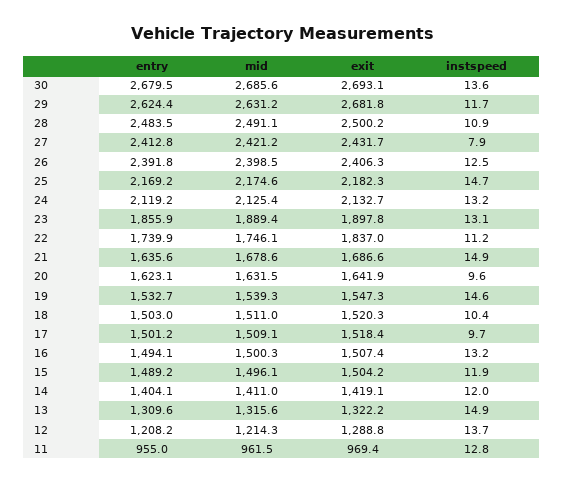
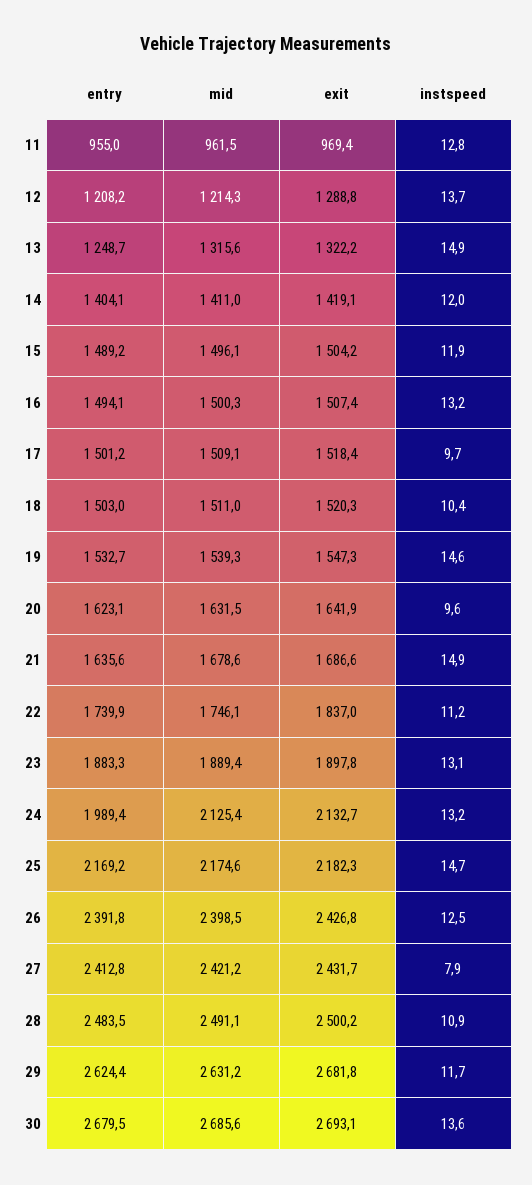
  {
    "entry": {
      "30": 2679.5,
      "29": 2624.4,
      "28": 2483.5,
      "27": 2412.8,
      "26": 2391.8,
      "25": 2169.2,
-     "24": 2119.2,
+     "24": 1989.4,
-     "23": 1855.9,
+     "23": 1883.3,
      "22": 1739.9,
      "21": 1635.6,
      "20": 1623.1,
      "19": 1532.7,
      "18": 1503,
      "17": 1501.2,
      "16": 1494.1,
      "15": 1489.2,
      "14": 1404.1,
-     "13": 1309.6,
+     "13": 1248.7,
      "12": 1208.2,
      "11": 955
    },
    "mid": {
      "30": 2685.6,
      "29": 2631.2,
      "28": 2491.1,
      "27": 2421.2,
      "26": 2398.5,
      "25": 2174.6,
      "24": 2125.4,
      "23": 1889.4,
      "22": 1746.1,
      "21": 1678.6,
      "20": 1631.5,
      "19": 1539.3,
      "18": 1511,
      "17": 1509.1,
      "16": 1500.3,
      "15": 1496.1,
      "14": 1411,
      "13": 1315.6,
      "12": 1214.3,
      "11": 961.5
    },
    "exit": {
      "30": 2693.1,
      "29": 2681.8,
      "28": 2500.2,
      "27": 2431.7,
-     "26": 2406.3,
+     "26": 2426.8,
      "25": 2182.3,
      "24": 2132.7,
      "23": 1897.8,
      "22": 1837,
      "21": 1686.6,
      "20": 1641.9,
      "19": 1547.3,
      "18": 1520.3,
      "17": 1518.4,
      "16": 1507.4,
      "15": 1504.2,
      "14": 1419.1,
      "13": 1322.2,
      "12": 1288.8,
      "11": 969.4
    },
    "instspeed": {
      "30": 13.6,
      "29": 11.7,
      "28": 10.9,
      "27": 7.9,
      "26": 12.5,
      "25": 14.7,
      "24": 13.2,
      "23": 13.1,
      "22": 11.2,
      "21": 14.9,
      "20": 9.6,
      "19": 14.6,
      "18": 10.4,
      "17": 9.7,
      "16": 13.2,
      "15": 11.9,
      "14": 12,
      "13": 14.9,
      "12": 13.7,
      "11": 12.8
    }
  }

